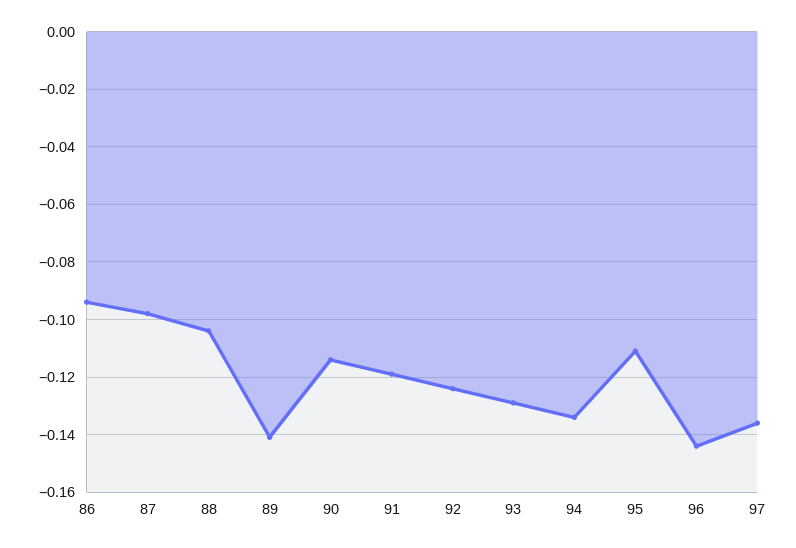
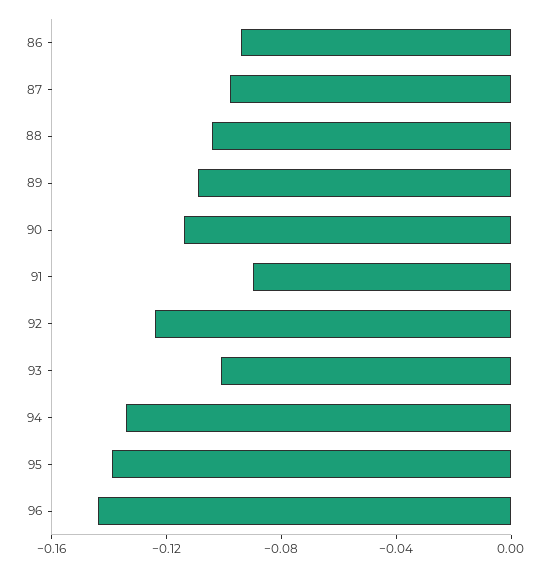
  {
    "86": -0.095,
    "87": -0.1,
    "88": -0.105,
-   "89": -0.14,
+   "89": -0.11,
    "90": -0.115,
-   "91": -0.12,
+   "91": -0.09,
    "92": -0.125,
-   "93": -0.13,
+   "93": -0.1,
    "94": -0.135,
-   "95": -0.11,
+   "95": -0.14,
-   "96": -0.145,
+   "96": -0.145
-   "97": -0.135
  }

